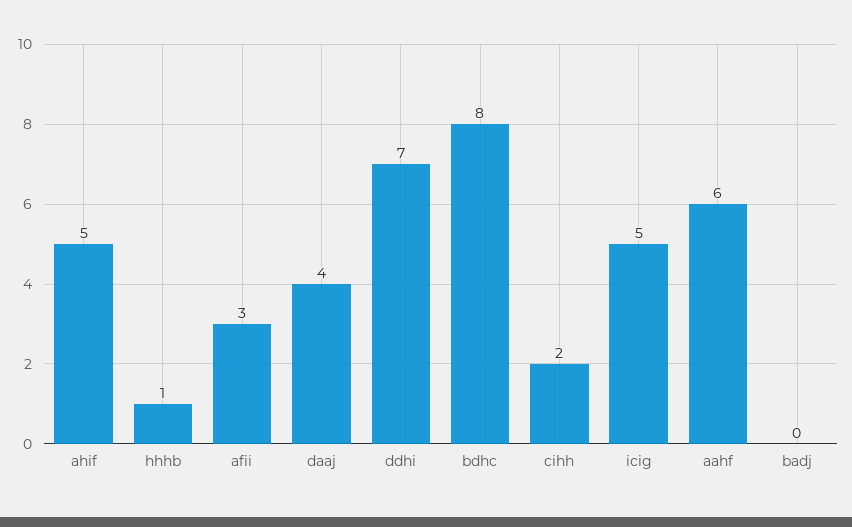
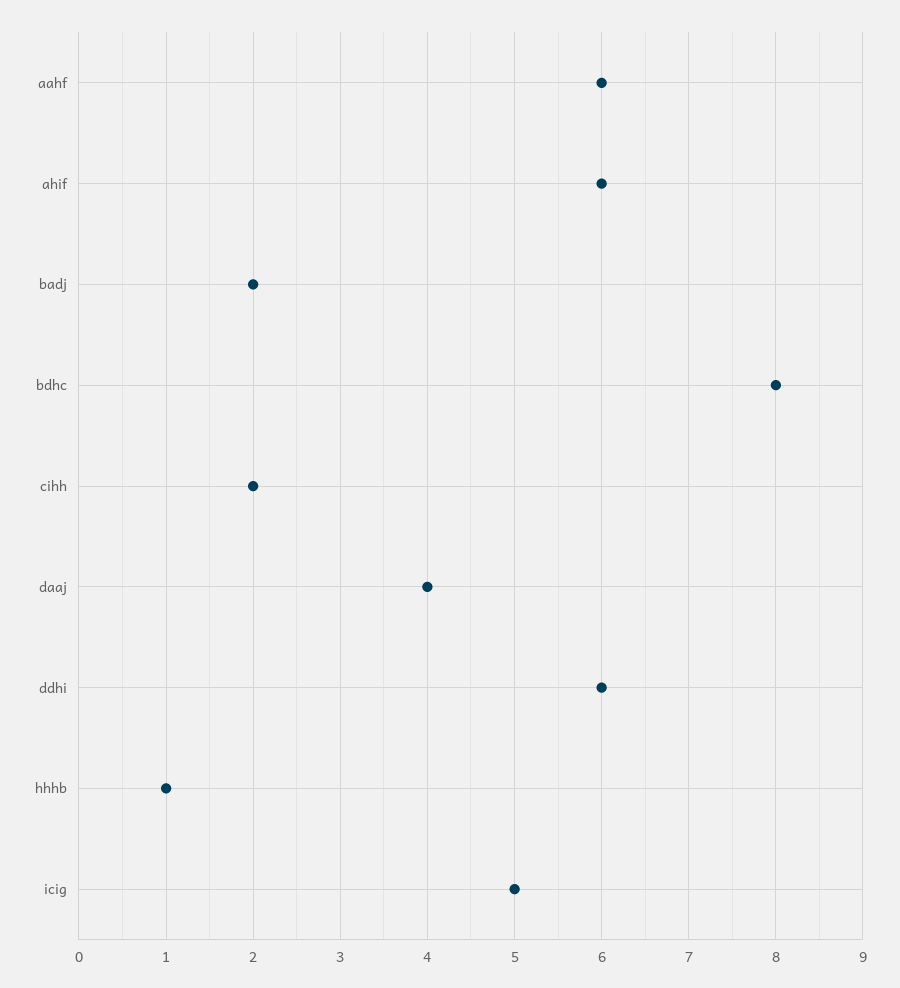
  {
-   "ahif": 5,
+   "ahif": 6,
    "hhhb": 1,
-   "afii": 3,
    "daaj": 4,
-   "ddhi": 7,
+   "ddhi": 6,
    "bdhc": 8,
    "cihh": 2,
    "icig": 5,
    "aahf": 6,
-   "badj": 0
+   "badj": 2
  }

